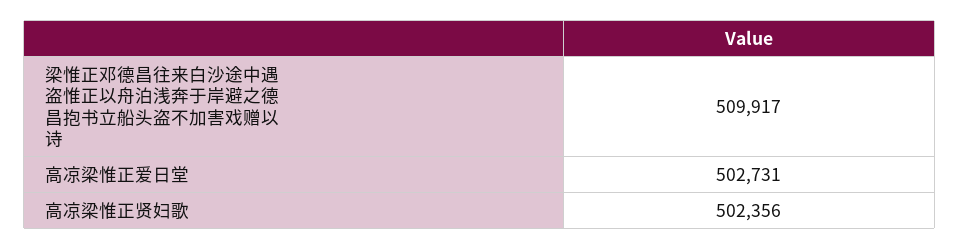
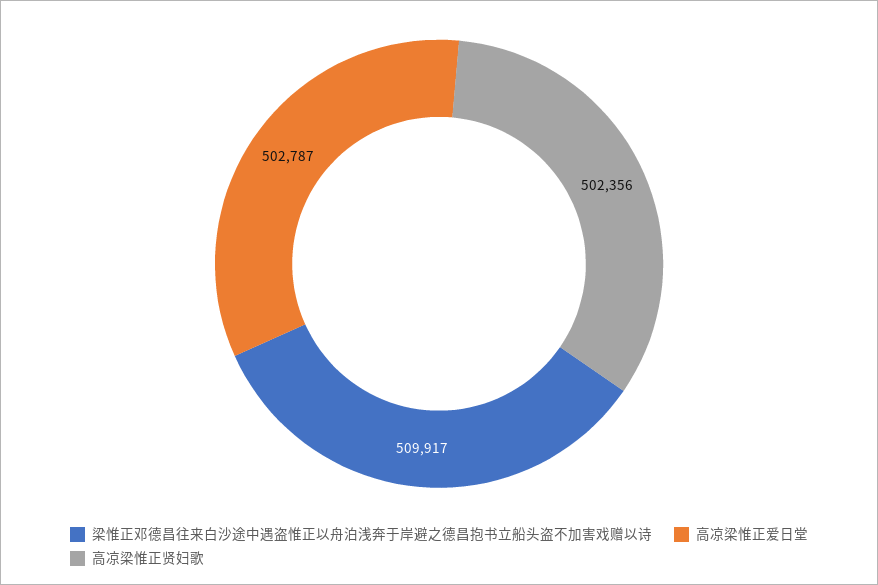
  {
    "梁惟正邓德昌往来白沙途中遇盗惟正以舟泊浅奔于岸避之德昌抱书立船头盗不加害戏赠以诗": 509917,
-   "高凉梁惟正爱日堂": 502731,
+   "高凉梁惟正爱日堂": 502787,
    "高凉梁惟正贤妇歌": 502356
  }

